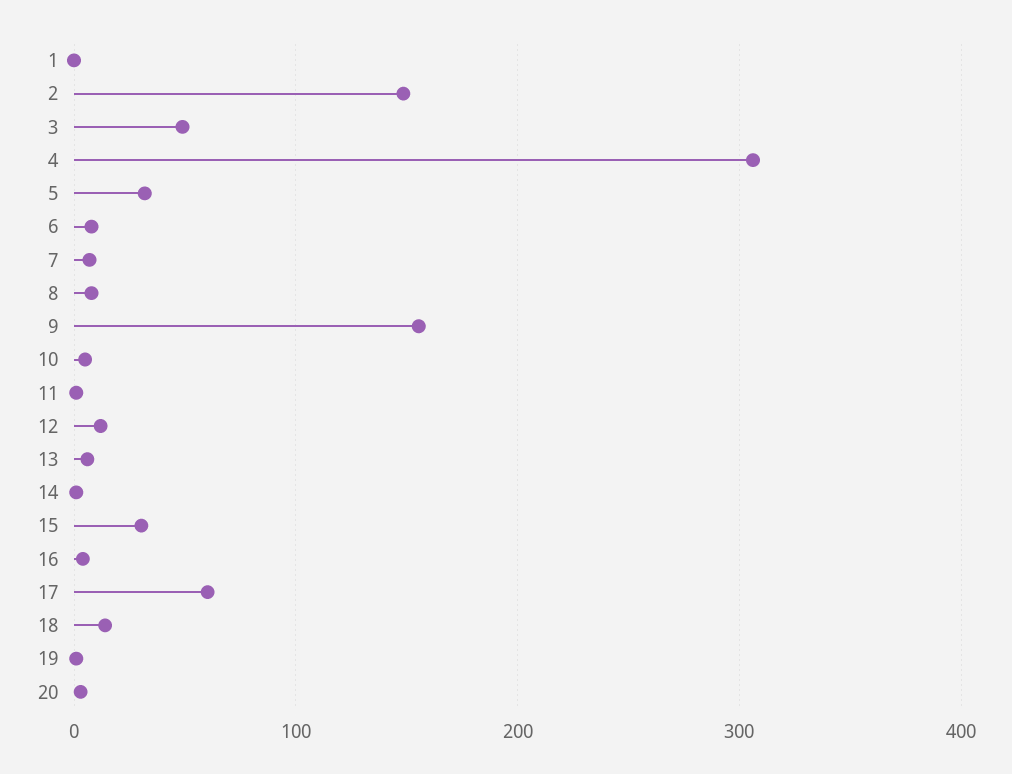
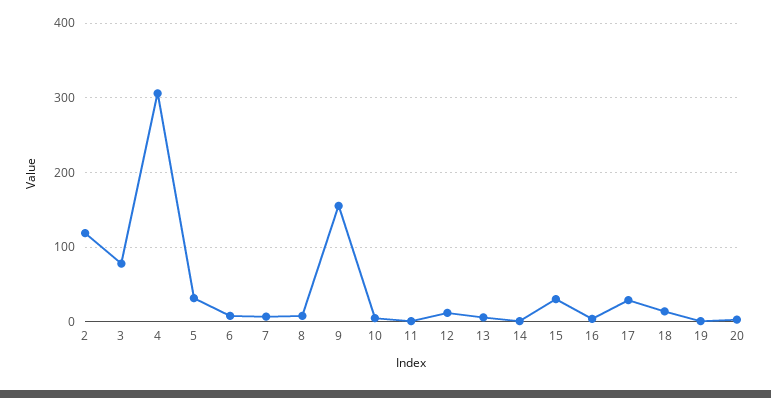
  {
-   "1": 0,
-   "2": 150,
+   "2": 120,
-   "3": 50,
+   "3": 80,
    "4": 310,
    "5": 30,
    "6": 10,
    "7": 10,
    "8": 10,
    "9": 160,
    "10": 10,
    "11": 0,
    "12": 10,
    "13": 10,
    "14": 0,
    "15": 30,
    "16": 0,
-   "17": 60,
+   "17": 30,
    "18": 10,
    "19": 0,
    "20": 0
  }

